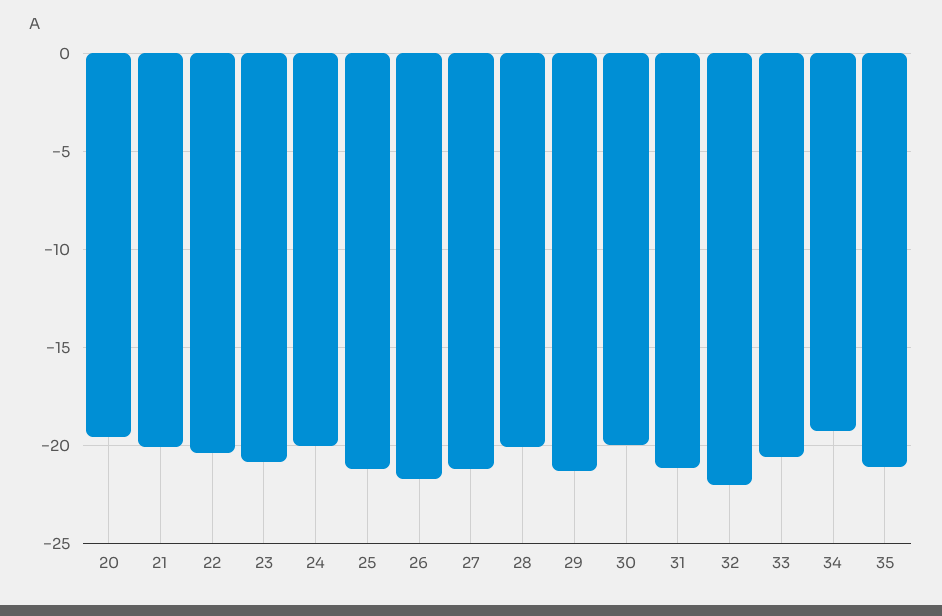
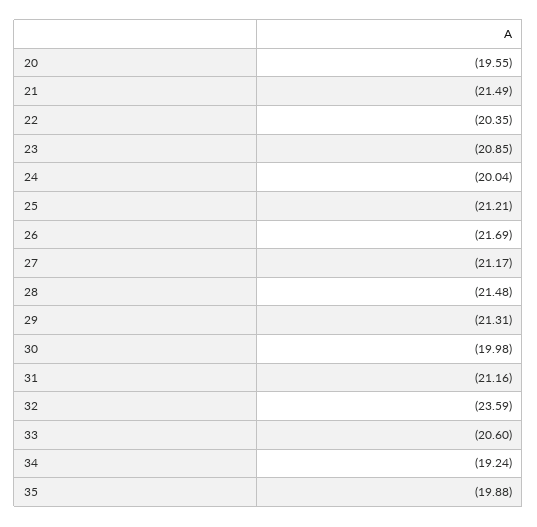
  {
    "20": -19.55,
-   "21": -20,
+   "21": -21.49,
    "22": -20.35,
    "23": -20.85,
    "24": -20.04,
    "25": -21.21,
    "26": -21.69,
    "27": -21.17,
-   "28": -20,
+   "28": -21.48,
    "29": -21.31,
    "30": -19.98,
    "31": -21.16,
-   "32": -22,
+   "32": -23.59,
    "33": -20.6,
    "34": -19.24,
-   "35": -21
+   "35": -19.88
  }

